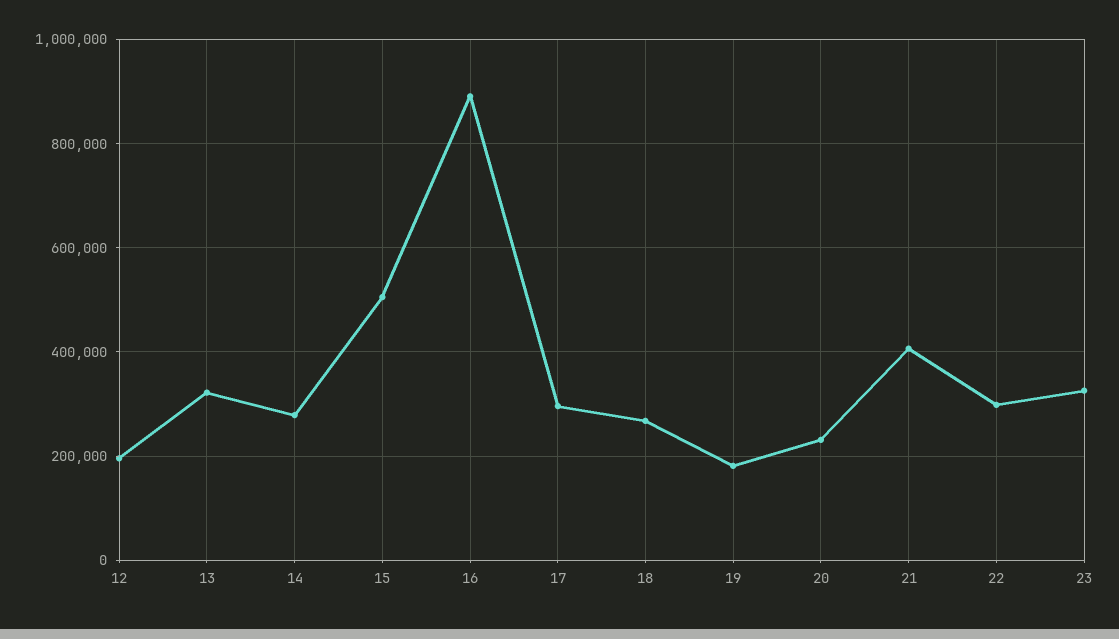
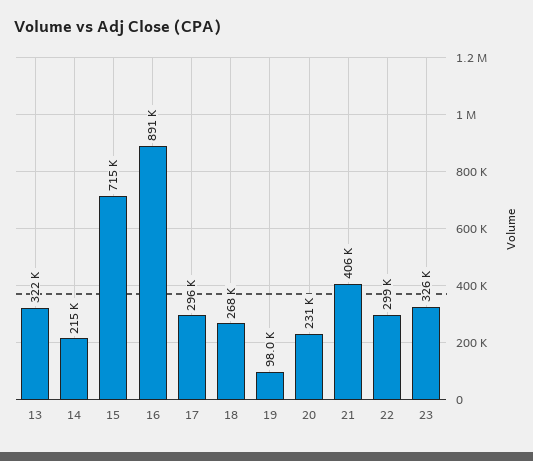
  {
-   "12": 200000,
    "13": 322000,
-   "14": 280000,
+   "14": 215000,
-   "15": 500000,
+   "15": 715000,
    "16": 891000,
    "17": 296000,
    "18": 268000,
-   "19": 180000,
+   "19": 98000,
    "20": 231000,
    "21": 406000,
    "22": 299000,
    "23": 326000
  }

